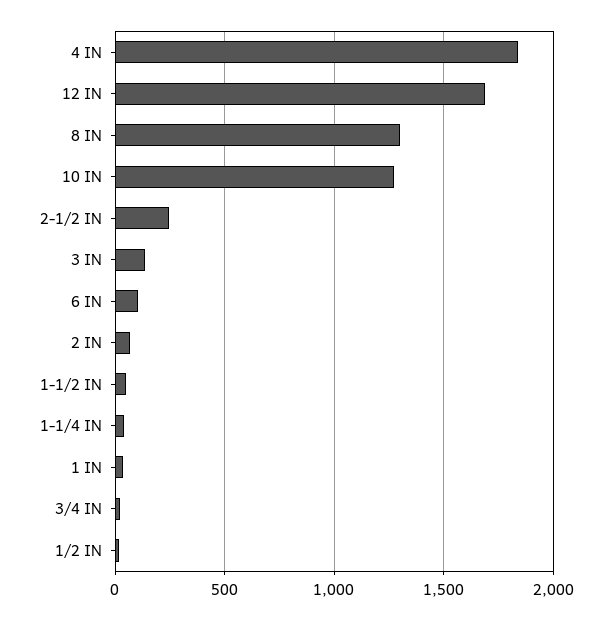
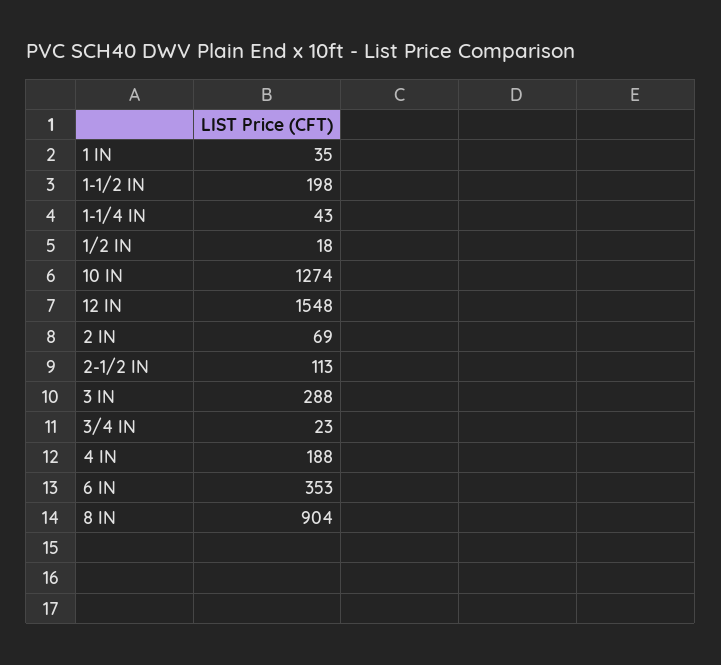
  {
-   "4 IN": 1850,
+   "4 IN": 188,
-   "12 IN": 1700,
+   "12 IN": 1548,
-   "8 IN": 1300,
+   "8 IN": 904,
    "10 IN": 1274,
-   "2-1/2 IN": 250,
+   "2-1/2 IN": 113,
-   "3 IN": 150,
+   "3 IN": 288,
-   "6 IN": 100,
+   "6 IN": 353,
    "2 IN": 69,
-   "1-1/2 IN": 50,
+   "1-1/2 IN": 198,
    "1-1/4 IN": 43,
    "1 IN": 35,
    "3/4 IN": 23,
    "1/2 IN": 18
  }

